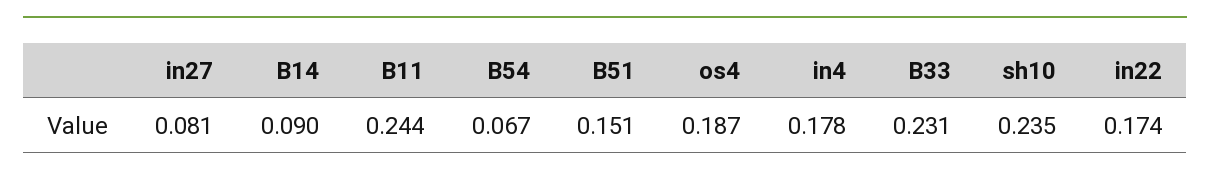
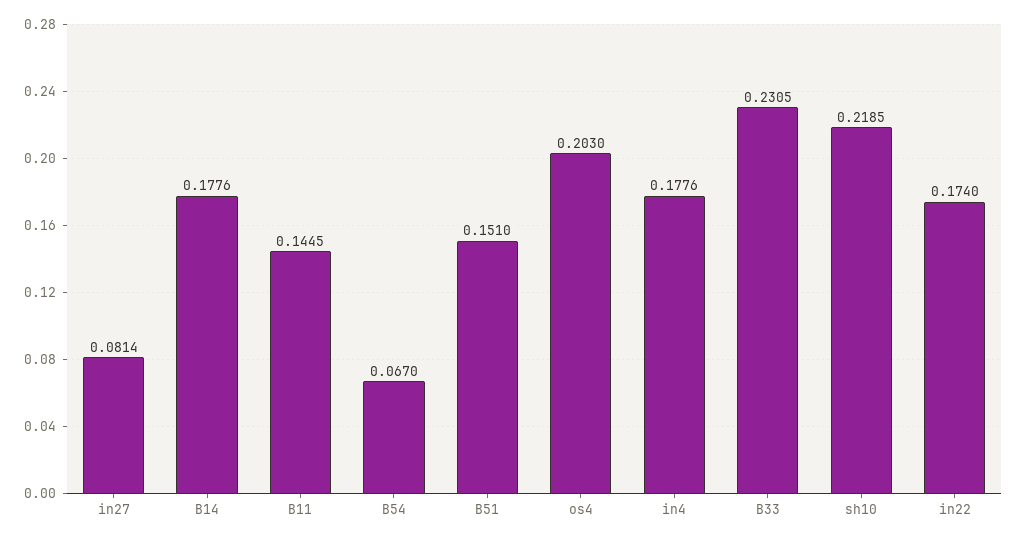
  {
    "in27": 0.0814,
-   "B14": 0.09,
+   "B14": 0.1776,
-   "B11": 0.244,
+   "B11": 0.1445,
    "B54": 0.067,
    "B51": 0.151,
-   "os4": 0.187,
+   "os4": 0.203,
    "in4": 0.1776,
    "B33": 0.2305,
-   "sh10": 0.235,
+   "sh10": 0.2185,
    "in22": 0.174
  }

